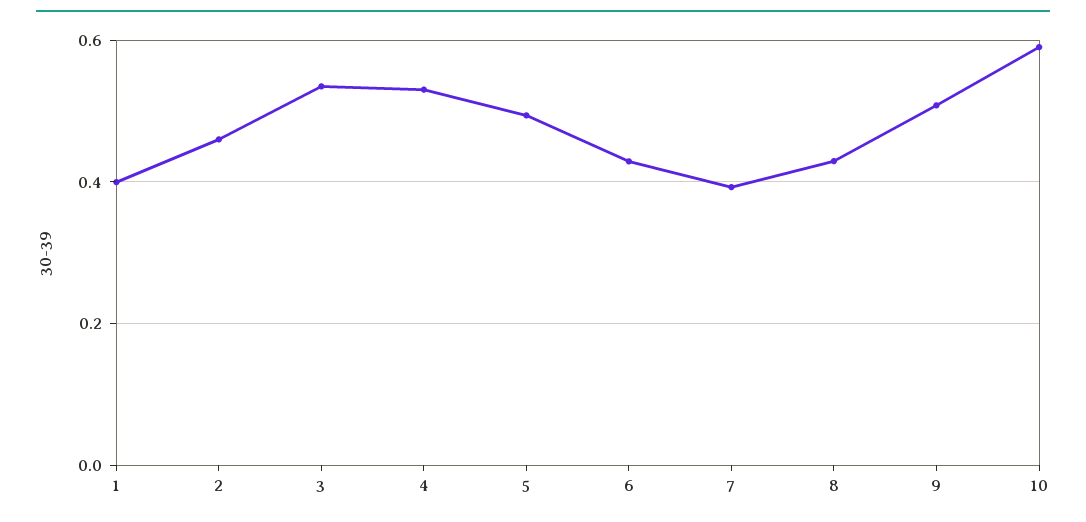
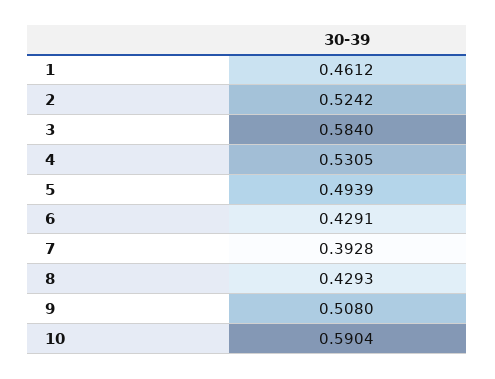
  {
-   "1": 0.4,
+   "1": 0.4612,
-   "2": 0.46,
+   "2": 0.5242,
-   "3": 0.54,
+   "3": 0.584,
    "4": 0.5305,
    "5": 0.4939,
    "6": 0.4291,
    "7": 0.3928,
    "8": 0.4293,
    "9": 0.508,
    "10": 0.5904
  }

